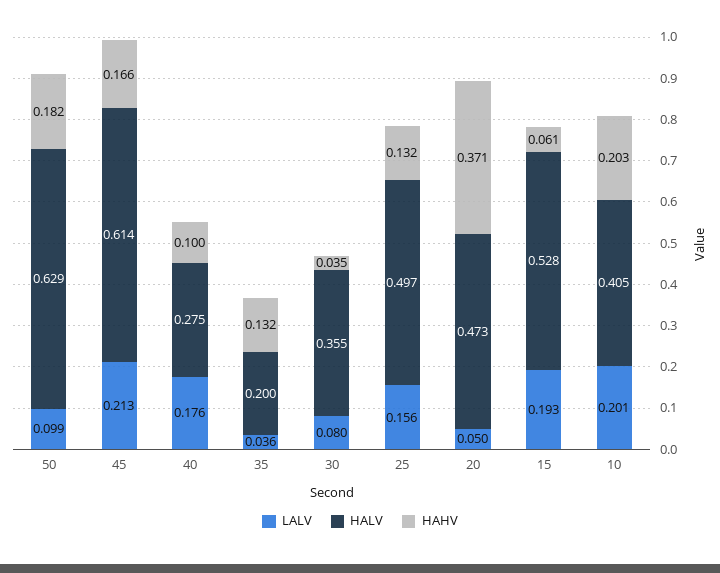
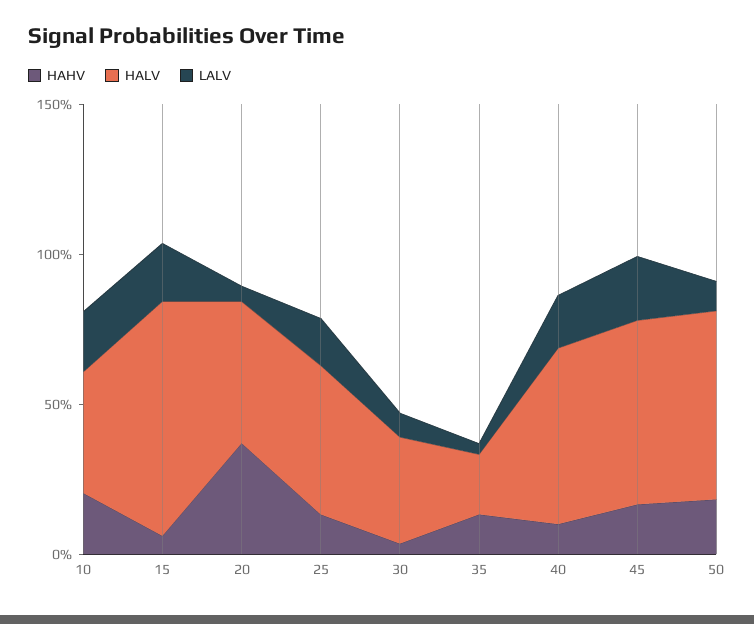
  {
    "LALV": {
      "50": 0.099,
      "45": 0.213,
      "40": 0.176,
      "35": 0.036,
      "30": 0.08,
      "25": 0.156,
      "20": 0.05,
      "15": 0.193,
      "10": 0.201
    },
    "HALV": {
      "50": 0.629,
      "45": 0.614,
-     "40": 0.275,
+     "40": 0.6,
      "35": 0.2,
      "30": 0.355,
      "25": 0.497,
      "20": 0.473,
-     "15": 0.528,
+     "15": 0.8,
      "10": 0.405
    },
    "HAHV": {
      "50": 0.182,
      "45": 0.166,
      "40": 0.1,
      "35": 0.132,
      "30": 0.035,
      "25": 0.132,
      "20": 0.371,
      "15": 0.061,
      "10": 0.203
    }
  }

